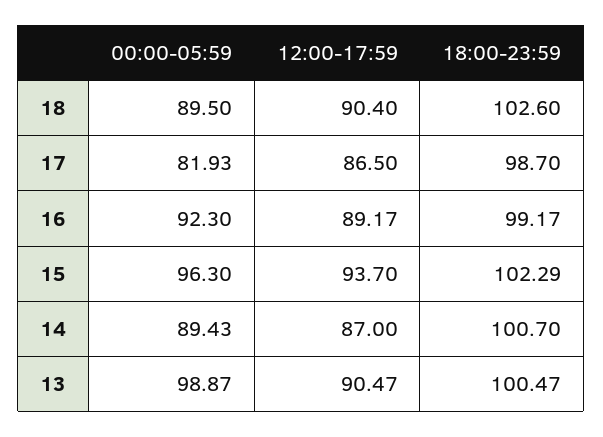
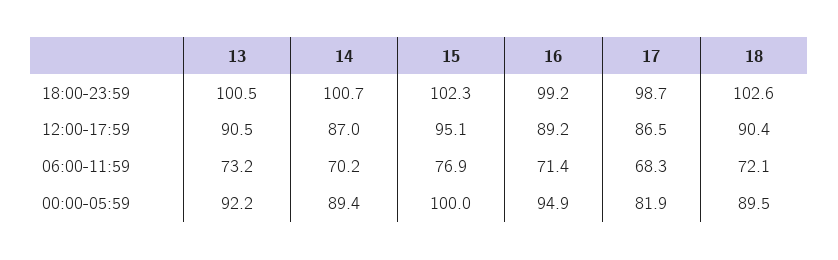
  {
    "00:00-05:59": {
      "18": 89.5,
      "17": 81.93,
-     "16": 92.3,
+     "16": 94.9,
-     "15": 96.3,
+     "15": 100,
      "14": 89.43,
-     "13": 98.87
+     "13": 92.2
    },
    "12:00-17:59": {
      "18": 90.4,
      "17": 86.5,
      "16": 89.17,
-     "15": 93.7,
+     "15": 95.1,
      "14": 87,
      "13": 90.47
    },
    "18:00-23:59": {
      "18": 102.6,
      "17": 98.7,
      "16": 99.17,
      "15": 102.29,
      "14": 100.7,
      "13": 100.47
-   }
+   },
+   "06:00-11:59": {
+     "13": 73.2,
+     "14": 70.2,
+     "15": 76.9,
+     "16": 71.4,
+     "17": 68.3,
+     "18": 72.1
+   }
  }

